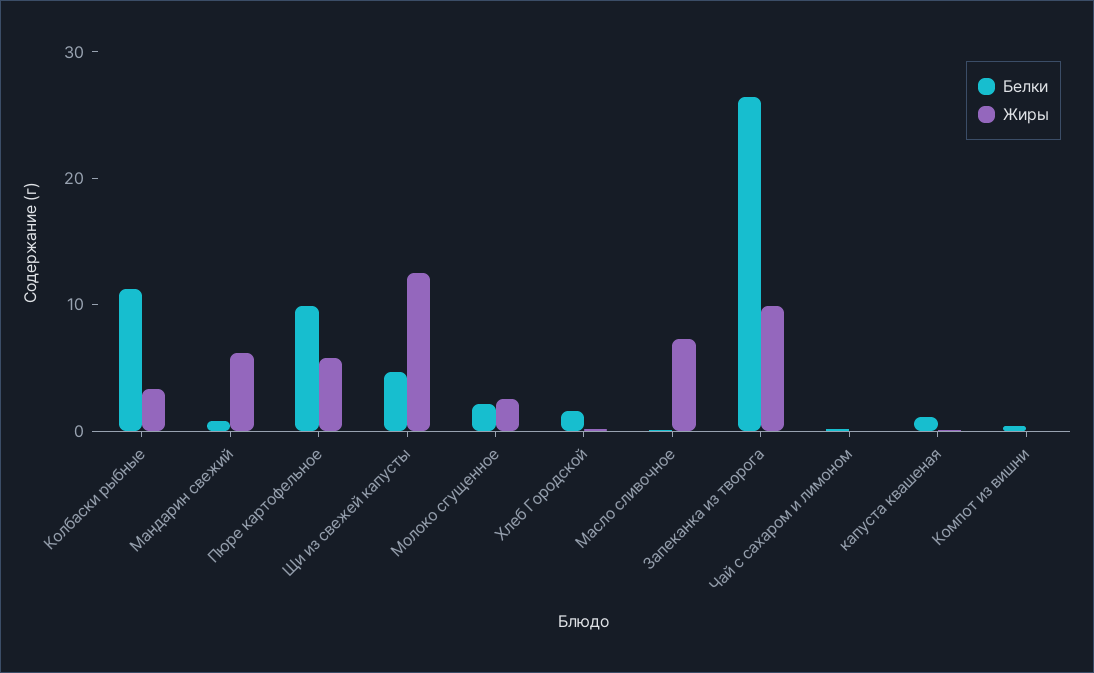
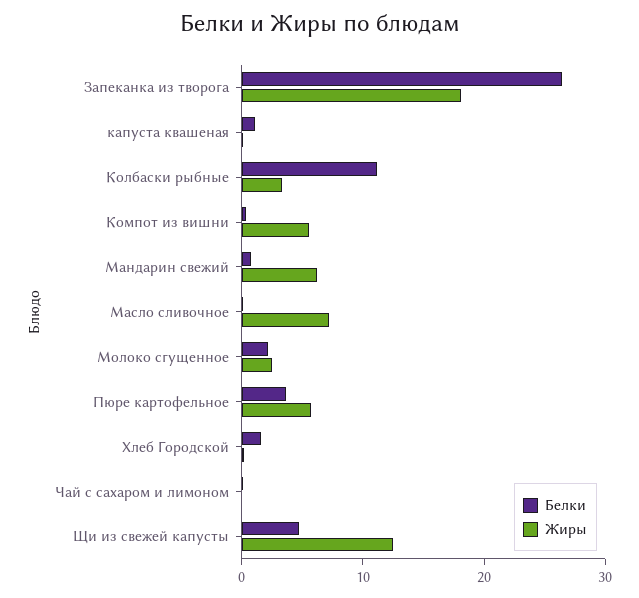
  {
    "Белки": {
      "Колбаски рыбные": 12,
      "Мандарин свежий": 0,
-     "Пюре картофельное": 10,
+     "Пюре картофельное": 4,
      "Щи из свежей капусты": 4,
      "Молоко сгущенное": 2,
      "Хлеб Городской": 2,
      "Масло сливочное": 0,
      "Запеканка из творога": 26,
      "Чай с сахаром и лимоном": 0,
      "капуста квашеная": 2,
      "Компот из вишни": 0
    },
    "Жиры": {
      "Колбаски рыбные": 4,
      "Мандарин свежий": 6,
      "Пюре картофельное": 6,
      "Щи из свежей капусты": 12,
      "Молоко сгущенное": 2,
      "Хлеб Городской": 0,
      "Масло сливочное": 8,
-     "Запеканка из творога": 10,
+     "Запеканка из творога": 18,
      "Чай с сахаром и лимоном": 0,
      "капуста квашеная": 0,
-     "Компот из вишни": 0
+     "Компот из вишни": 6
    }
  }

